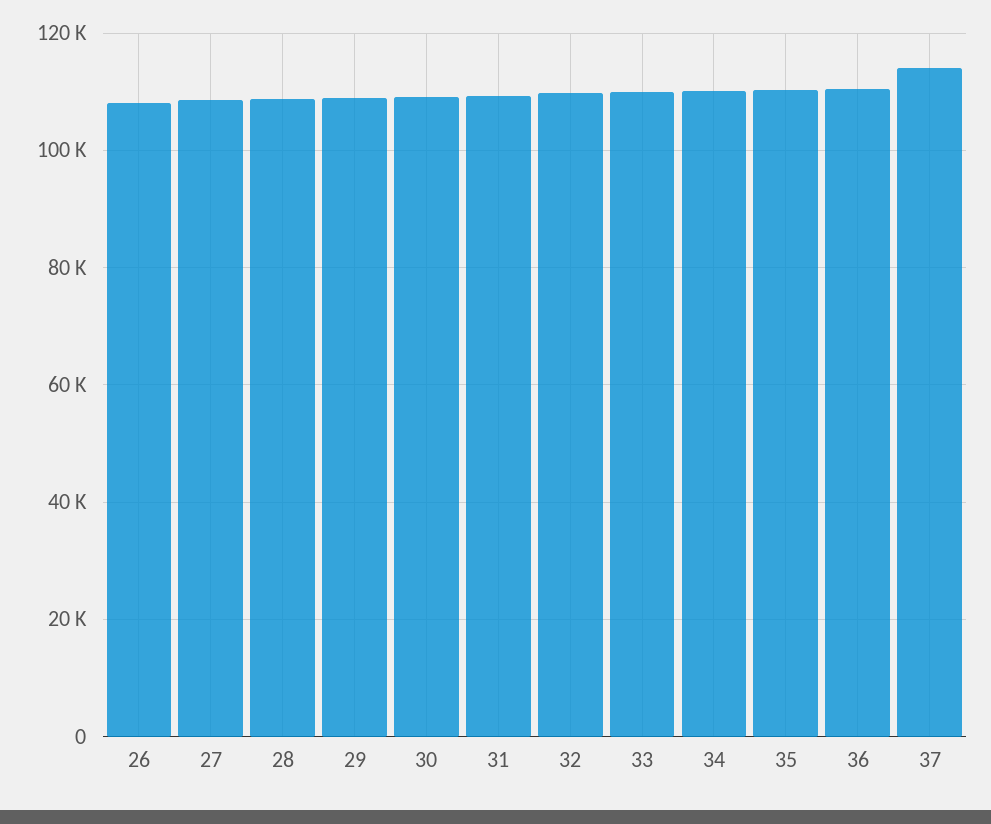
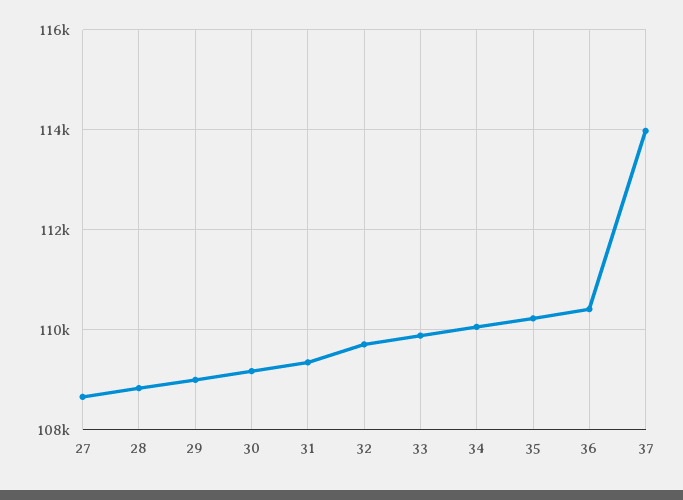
  {
-   "26": 108000,
    "27": 108600,
    "28": 108800,
    "29": 109000,
    "30": 109200,
    "31": 109400,
    "32": 109800,
    "33": 109800,
    "34": 110000,
    "35": 110200,
    "36": 110400,
    "37": 114000
  }

